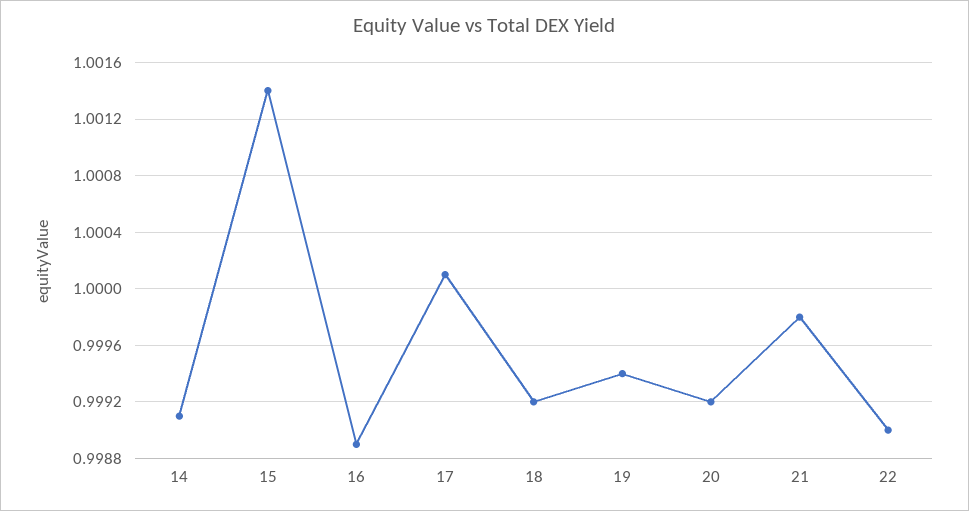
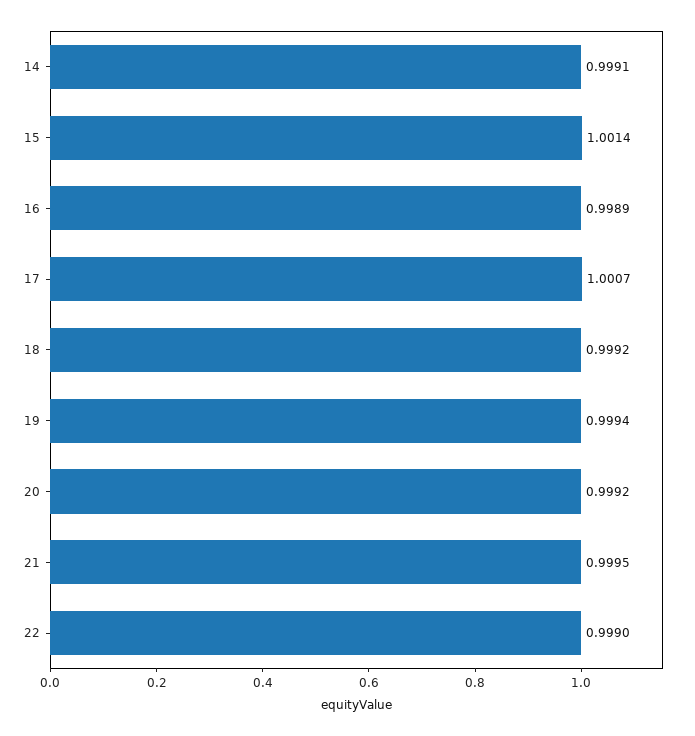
  {
    "14": 0.9991,
    "15": 1.0014,
    "16": 0.9989,
-   "17": 1.0001,
+   "17": 1.0007,
    "18": 0.9992,
    "19": 0.9994,
    "20": 0.9992,
-   "21": 0.9998,
+   "21": 0.9995,
    "22": 0.999
  }

